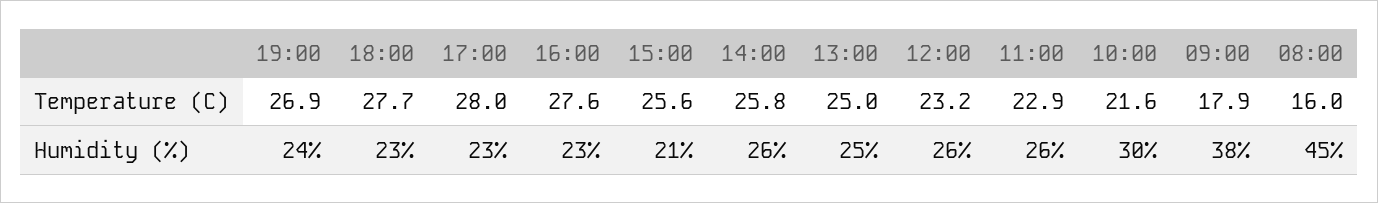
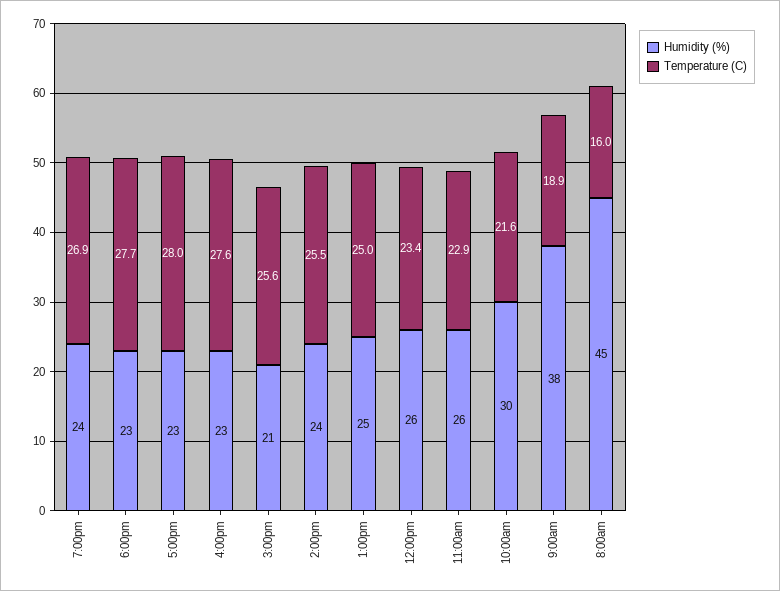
  {
    "Temperature (C)": {
      "19:00": 26.9,
      "18:00": 27.7,
      "17:00": 28,
      "16:00": 27.6,
      "15:00": 25.6,
-     "14:00": 25.8,
+     "14:00": 25.5,
      "13:00": 25,
-     "12:00": 23.2,
+     "12:00": 23.4,
      "11:00": 22.9,
      "10:00": 21.6,
-     "09:00": 17.9,
+     "09:00": 18.9,
      "08:00": 16
    },
    "Humidity (%)": {
      "19:00": 24,
      "18:00": 23,
      "17:00": 23,
      "16:00": 23,
      "15:00": 21,
-     "14:00": 26,
+     "14:00": 24,
      "13:00": 25,
      "12:00": 26,
      "11:00": 26,
      "10:00": 30,
      "09:00": 38,
      "08:00": 45
    }
  }

